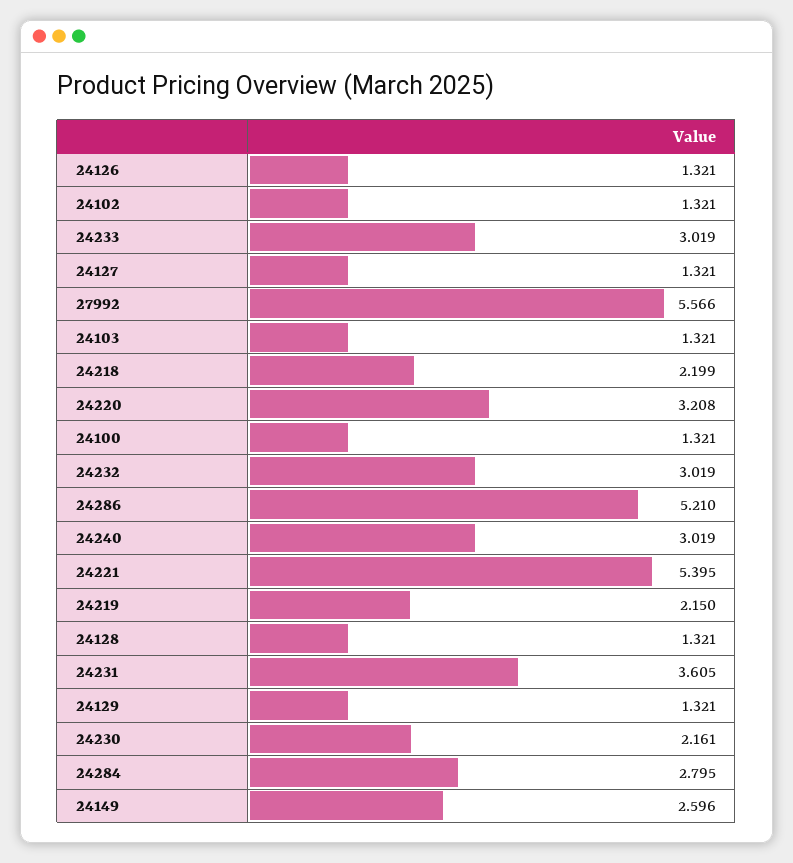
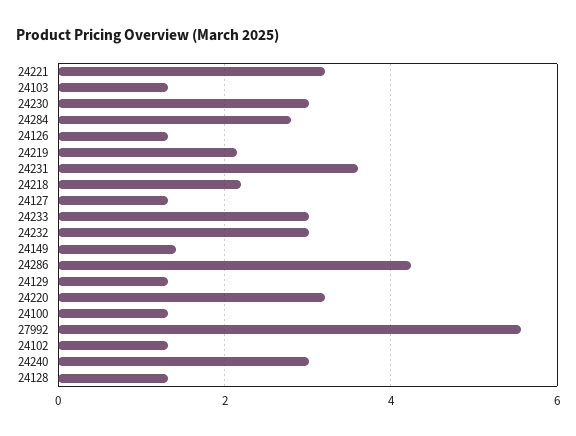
  {
    "24126": 1.321,
    "24102": 1.321,
    "24233": 3.019,
    "24127": 1.321,
    "27992": 5.566,
    "24103": 1.321,
    "24218": 2.199,
    "24220": 3.208,
    "24100": 1.321,
    "24232": 3.019,
-   "24286": 5.21,
+   "24286": 4.2,
    "24240": 3.019,
-   "24221": 5.395,
+   "24221": 3.2,
    "24219": 2.15,
    "24128": 1.321,
    "24231": 3.605,
    "24129": 1.321,
-   "24230": 2.161,
+   "24230": 3,
    "24284": 2.795,
-   "24149": 2.596
+   "24149": 1.4
  }

